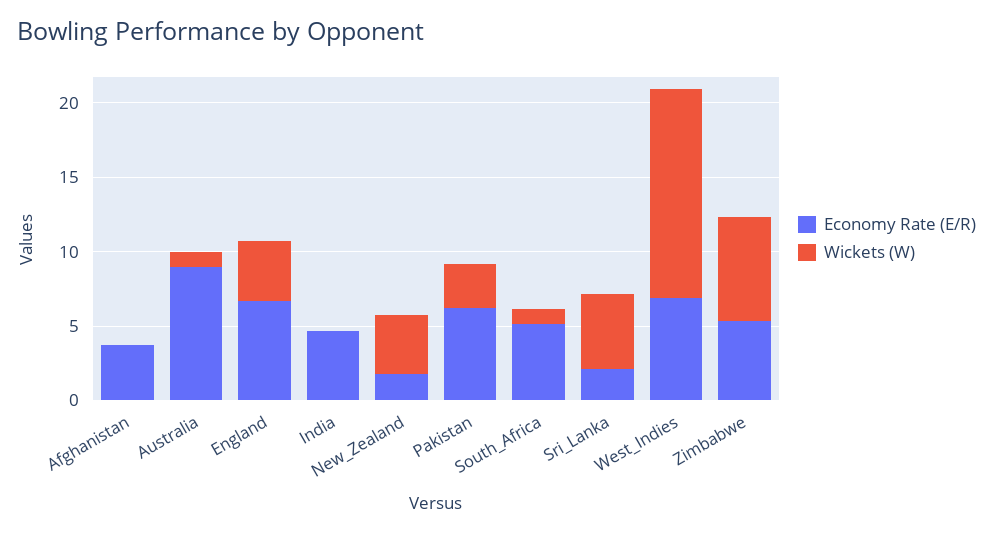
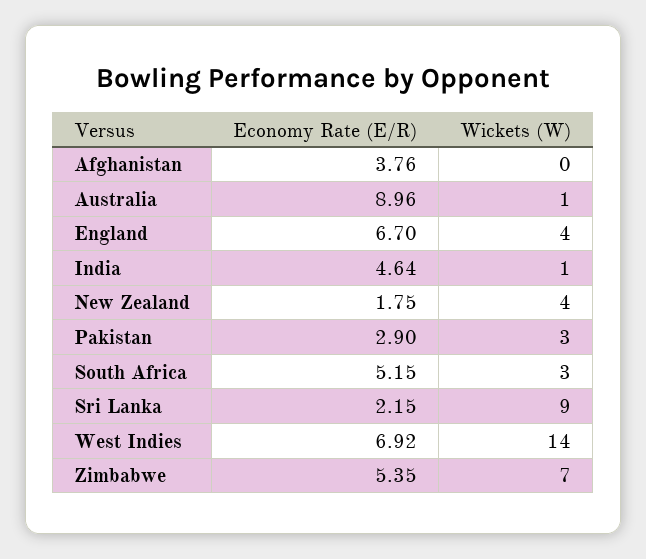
  {
    "Economy Rate (E/R)": {
      "Afghanistan": 3.76,
      "Australia": 8.96,
      "England": 6.7,
      "India": 4.64,
      "New_Zealand": 1.75,
-     "Pakistan": 6,
+     "Pakistan": 2.9,
      "South_Africa": 5.15,
      "Sri_Lanka": 2.15,
      "West_Indies": 6.92,
      "Zimbabwe": 5.35
    },
    "Wickets (W)": {
      "Afghanistan": 0,
      "Australia": 1,
      "England": 4,
-     "India": 0,
+     "India": 1,
      "New_Zealand": 4,
      "Pakistan": 3,
-     "South_Africa": 1,
+     "South_Africa": 3,
-     "Sri_Lanka": 5,
+     "Sri_Lanka": 9,
      "West_Indies": 14,
      "Zimbabwe": 7
    }
  }

